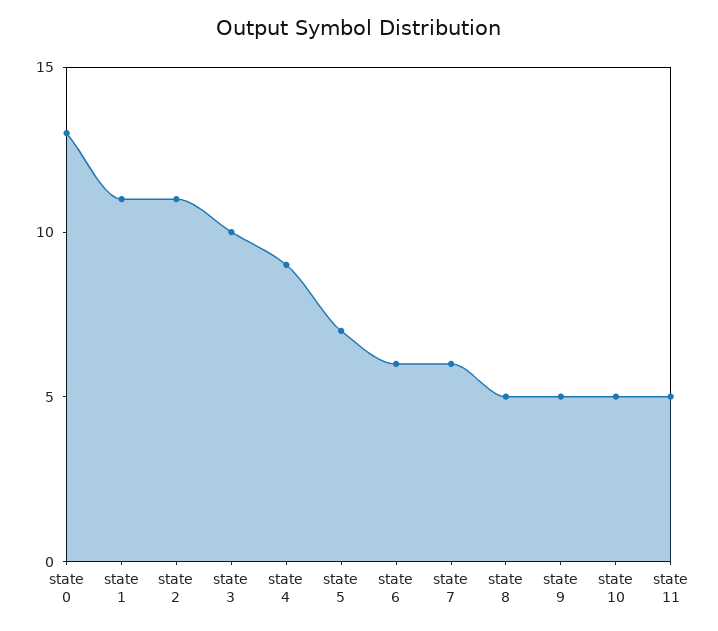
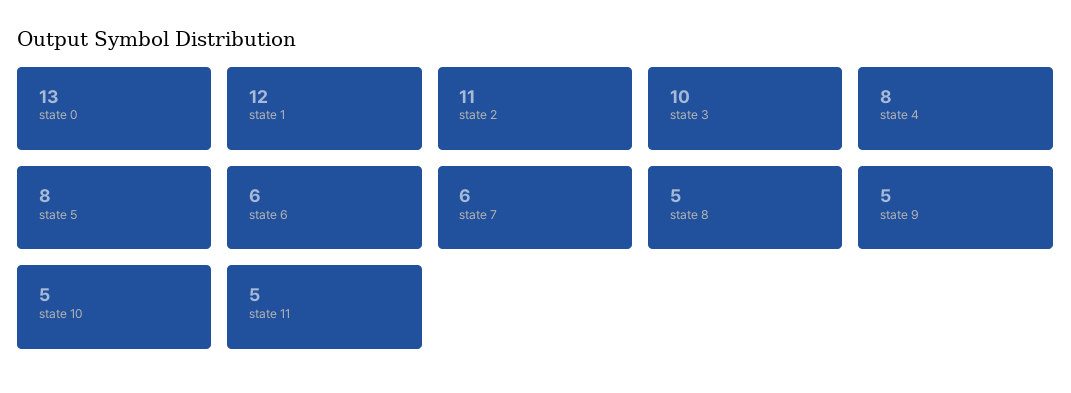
  {
    "state 0": 13,
-   "state 1": 11,
+   "state 1": 12,
    "state 2": 11,
    "state 3": 10,
-   "state 4": 9,
+   "state 4": 8,
-   "state 5": 7,
+   "state 5": 8,
    "state 6": 6,
    "state 7": 6,
    "state 8": 5,
    "state 9": 5,
    "state 10": 5,
    "state 11": 5
  }

